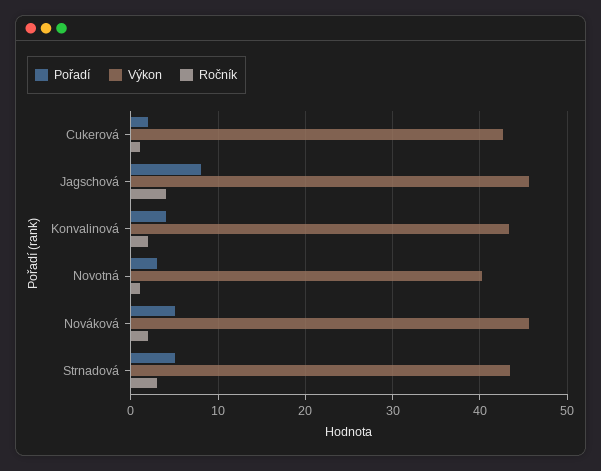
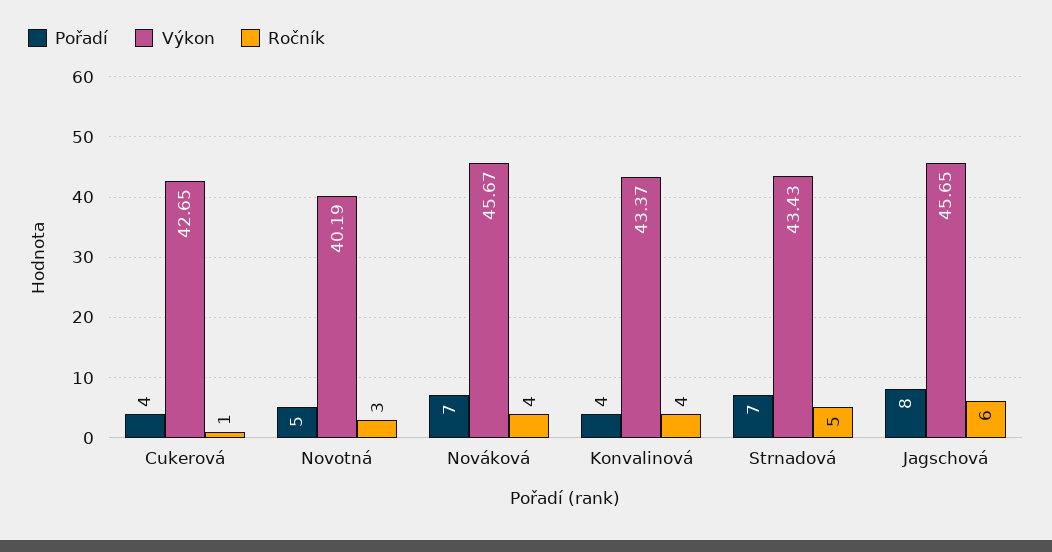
  {
    "Pořadí": {
-     "Cukerová": 2,
+     "Cukerová": 4,
      "Jagschová": 8,
      "Konvalinová": 4,
-     "Novotná": 3,
+     "Novotná": 5,
-     "Nováková": 5,
+     "Nováková": 7,
-     "Strnadová": 5
+     "Strnadová": 7
    },
    "Výkon": {
      "Cukerová": 42.65,
      "Jagschová": 45.65,
      "Konvalinová": 43.37,
      "Novotná": 40.19,
      "Nováková": 45.67,
      "Strnadová": 43.43
    },
    "Ročník": {
      "Cukerová": 1,
-     "Jagschová": 4,
+     "Jagschová": 6,
-     "Konvalinová": 2,
+     "Konvalinová": 4,
-     "Novotná": 1,
+     "Novotná": 3,
-     "Nováková": 2,
+     "Nováková": 4,
-     "Strnadová": 3
+     "Strnadová": 5
    }
  }

